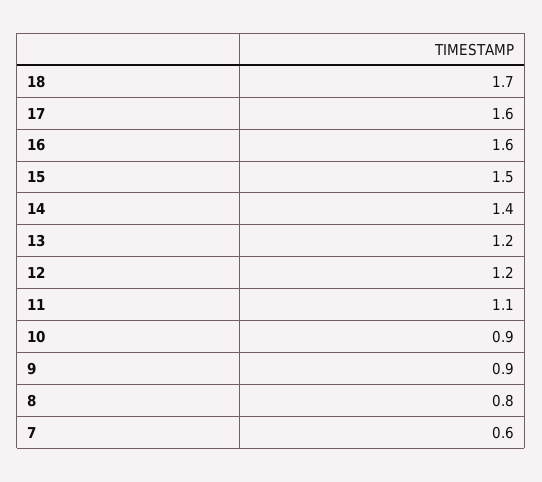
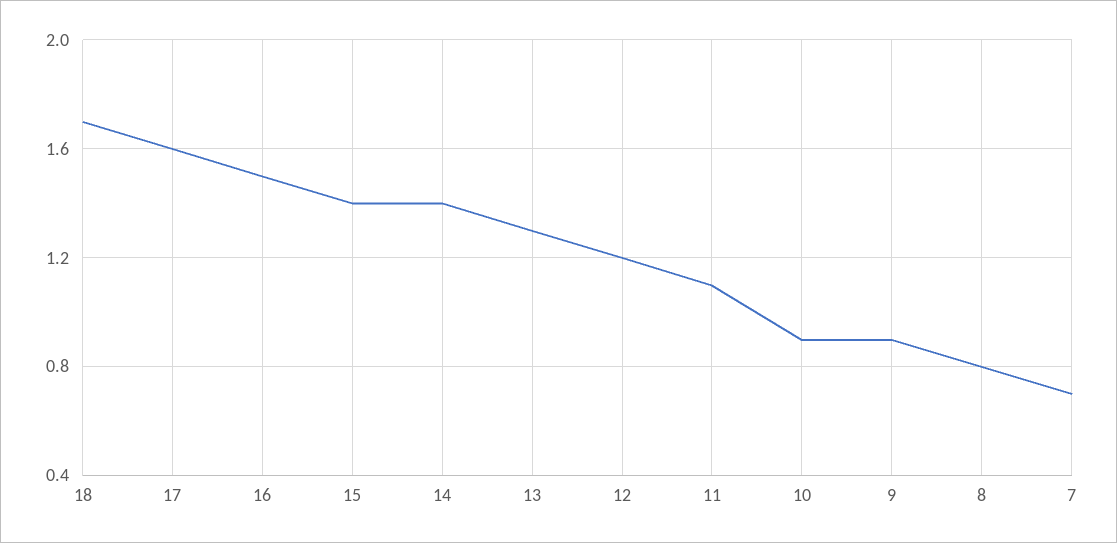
  {
    "18": 1.7,
    "17": 1.6,
-   "16": 1.6,
+   "16": 1.5,
-   "15": 1.5,
+   "15": 1.4,
    "14": 1.4,
-   "13": 1.2,
+   "13": 1.3,
    "12": 1.2,
    "11": 1.1,
    "10": 0.9,
    "9": 0.9,
    "8": 0.8,
-   "7": 0.6
+   "7": 0.7
  }

